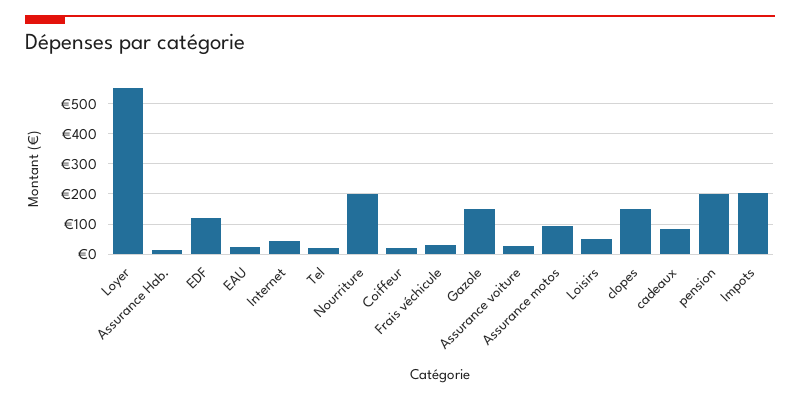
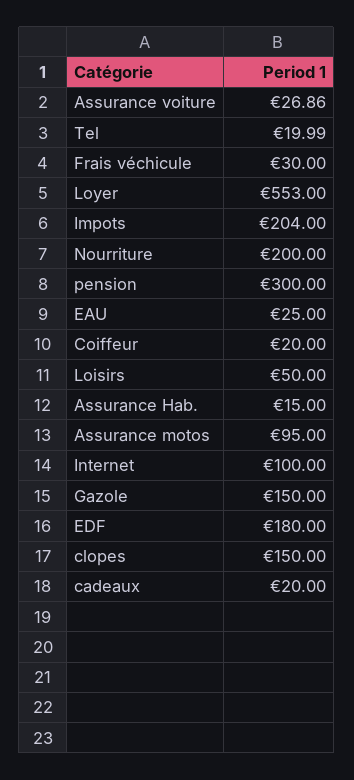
  {
    "Loyer": 553,
    "Assurance Hab.": 15,
-   "EDF": 120,
+   "EDF": 180,
    "EAU": 25,
-   "Internet": 40,
+   "Internet": 100,
    "Tel": 19.99,
    "Nourriture": 200,
    "Coiffeur": 20,
    "Frais véchicule": 30,
    "Gazole": 150,
    "Assurance voiture": 26.86,
    "Assurance motos": 95,
    "Loisirs": 50,
    "clopes": 150,
-   "cadeaux": 80,
+   "cadeaux": 20,
-   "pension": 200,
+   "pension": 300,
    "Impots": 204
  }

